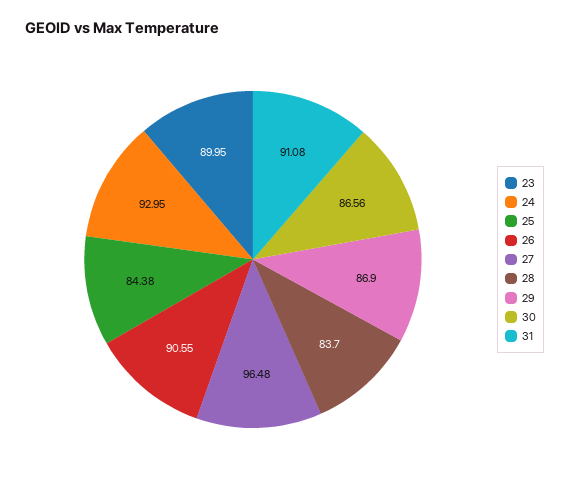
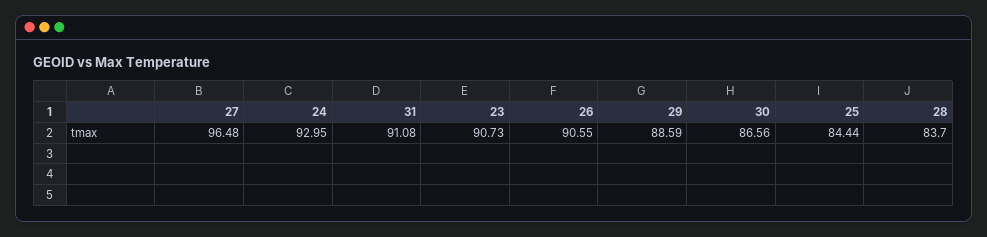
  {
-   "23": 89.95,
+   "23": 90.73,
    "24": 92.95,
-   "25": 84.38,
+   "25": 84.44,
    "26": 90.55,
    "27": 96.48,
    "28": 83.7,
-   "29": 86.9,
+   "29": 88.59,
    "30": 86.56,
    "31": 91.08
  }

